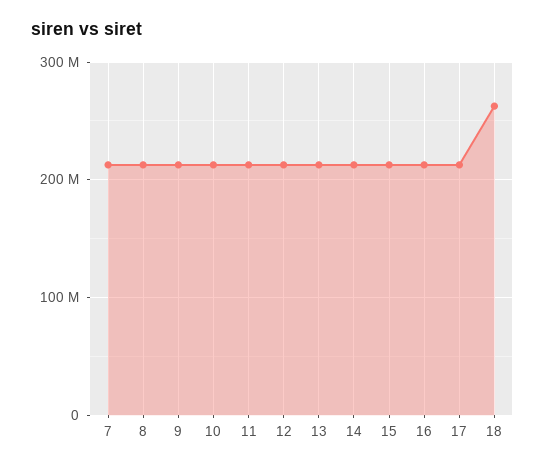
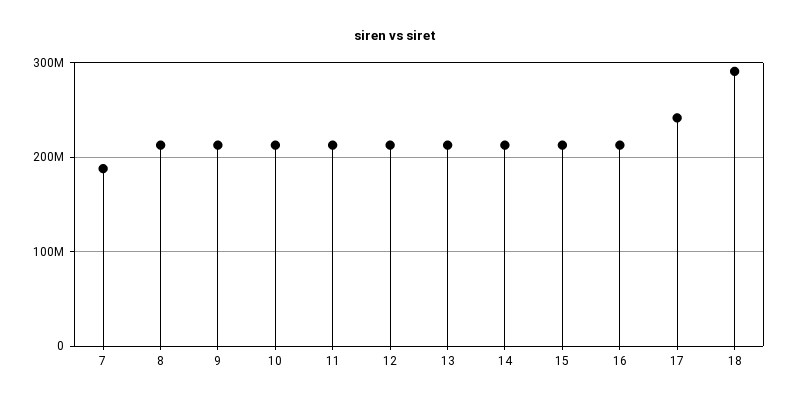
  {
-   "7": 210000000,
+   "7": 190000000,
    "8": 210000000,
    "9": 210000000,
    "10": 210000000,
    "11": 210000000,
    "12": 210000000,
    "13": 210000000,
    "14": 210000000,
    "15": 210000000,
    "16": 210000000,
-   "17": 210000000,
+   "17": 240000000,
-   "18": 260000000
+   "18": 290000000
  }

